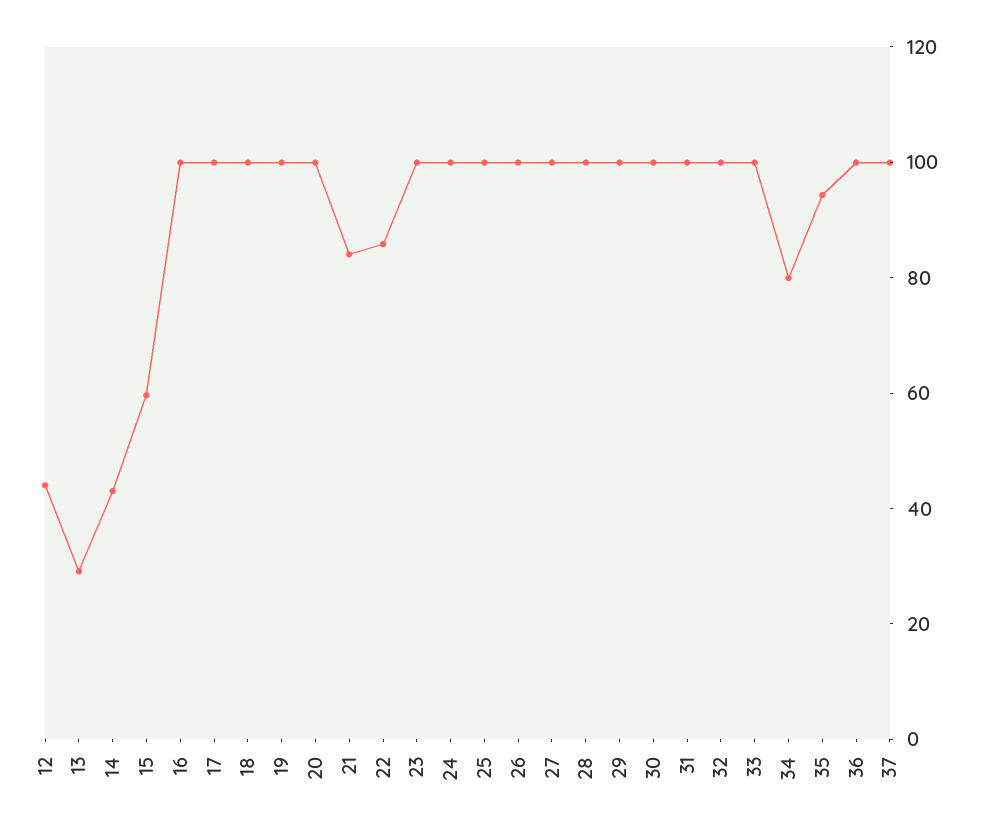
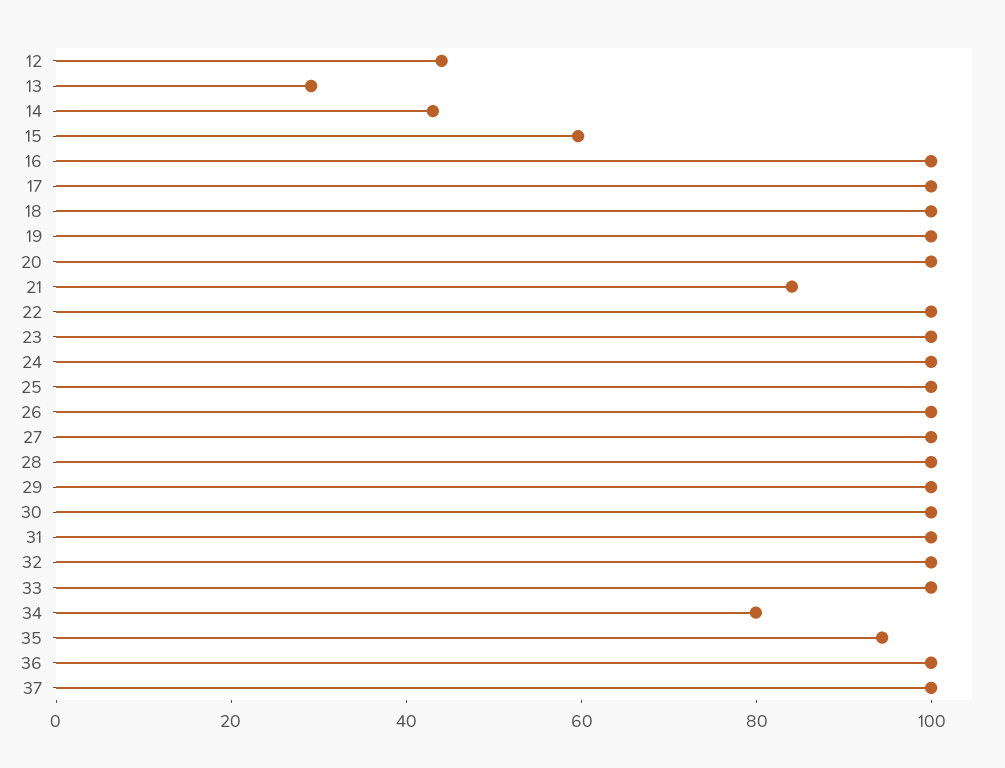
  {
    "12": 45,
    "13": 30,
    "14": 45,
    "15": 60,
    "16": 100,
    "17": 100,
    "18": 100,
    "19": 100,
    "20": 100,
    "21": 85,
-   "22": 85,
+   "22": 100,
    "23": 100,
    "24": 100,
    "25": 100,
    "26": 100,
    "27": 100,
    "28": 100,
    "29": 100,
    "30": 100,
    "31": 100,
    "32": 100,
    "33": 100,
    "34": 80,
    "35": 95,
    "36": 100,
    "37": 100
  }

